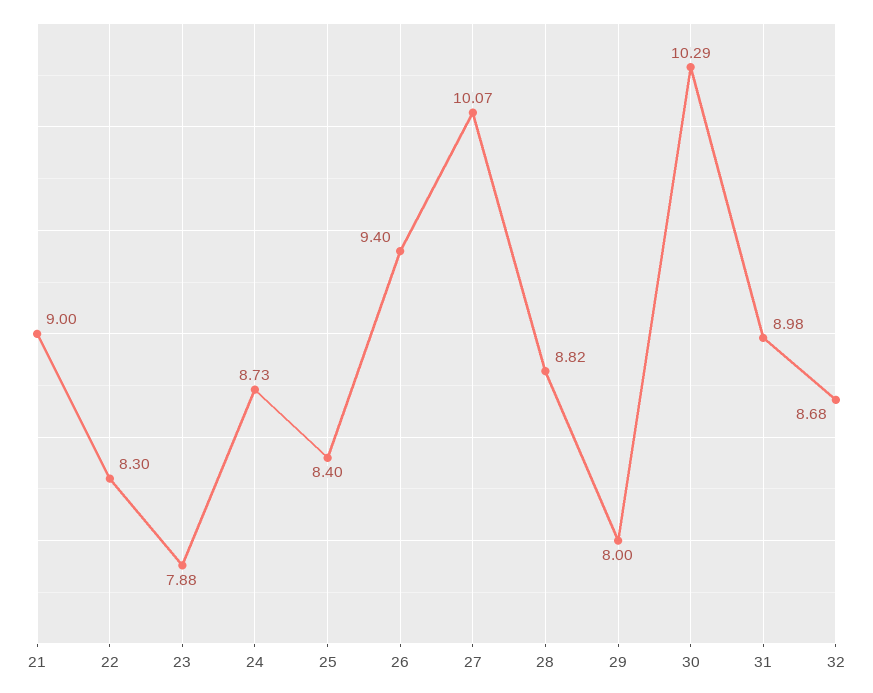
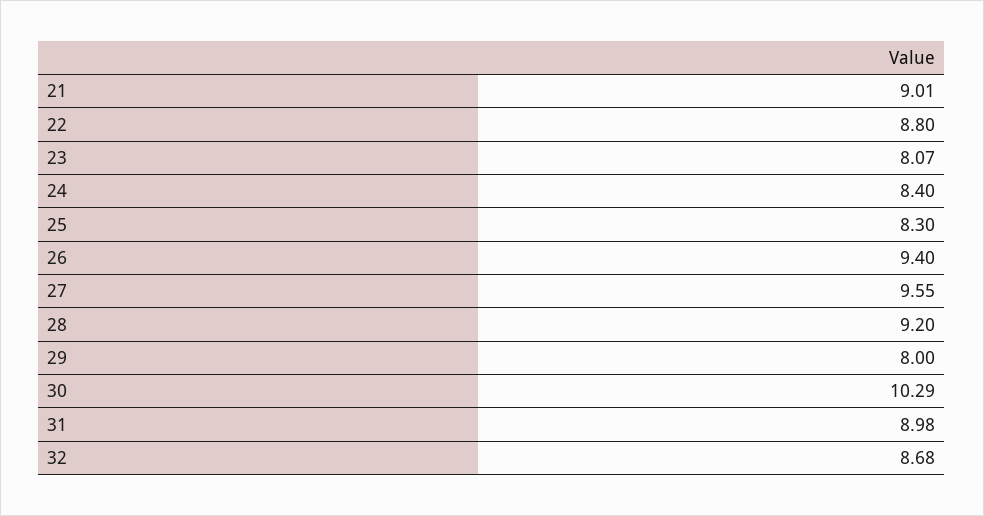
  {
-   "21": 9,
+   "21": 9.01,
-   "22": 8.3,
+   "22": 8.8,
-   "23": 7.88,
+   "23": 8.07,
-   "24": 8.73,
+   "24": 8.4,
-   "25": 8.4,
+   "25": 8.3,
    "26": 9.4,
-   "27": 10.07,
+   "27": 9.55,
-   "28": 8.82,
+   "28": 9.2,
    "29": 8,
    "30": 10.29,
    "31": 8.98,
    "32": 8.68
  }

